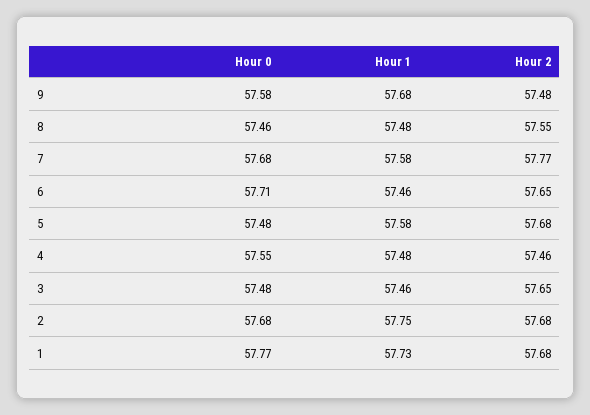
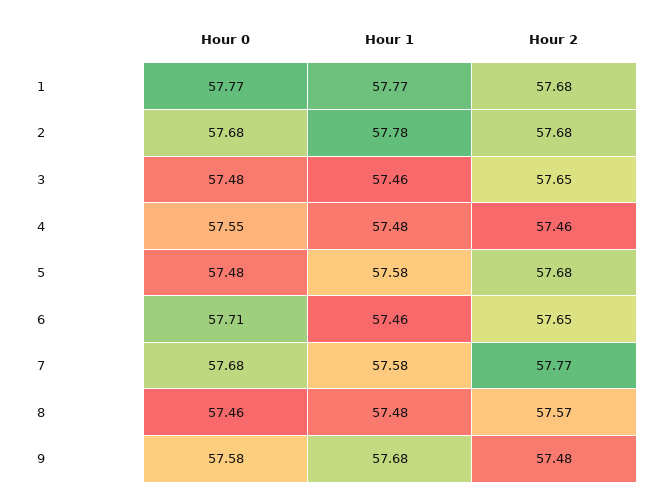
  {
    "Hour 0": {
      "9": 57.58,
      "8": 57.46,
      "7": 57.68,
      "6": 57.71,
      "5": 57.48,
      "4": 57.55,
      "3": 57.48,
      "2": 57.68,
      "1": 57.77
    },
    "Hour 1": {
      "9": 57.68,
      "8": 57.48,
      "7": 57.58,
      "6": 57.46,
      "5": 57.58,
      "4": 57.48,
      "3": 57.46,
-     "2": 57.75,
+     "2": 57.78,
-     "1": 57.73
+     "1": 57.77
    },
    "Hour 2": {
      "9": 57.48,
-     "8": 57.55,
+     "8": 57.57,
      "7": 57.77,
      "6": 57.65,
      "5": 57.68,
      "4": 57.46,
      "3": 57.65,
      "2": 57.68,
      "1": 57.68
    }
  }

